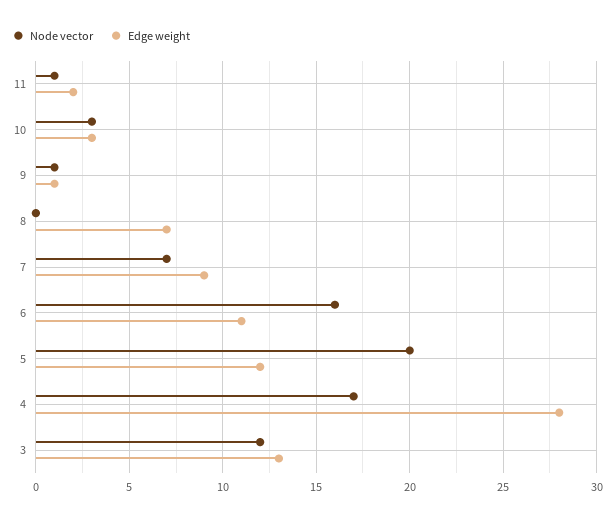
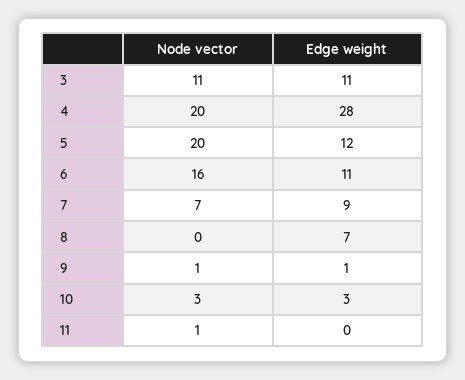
  {
    "Node vector": {
      "11": 1,
      "10": 3,
      "9": 1,
      "8": 0,
      "7": 7,
      "6": 16,
      "5": 20,
-     "4": 17,
+     "4": 20,
-     "3": 12
+     "3": 11
    },
    "Edge weight": {
-     "11": 2,
+     "11": 0,
      "10": 3,
      "9": 1,
      "8": 7,
      "7": 9,
      "6": 11,
      "5": 12,
      "4": 28,
-     "3": 13
+     "3": 11
    }
  }

